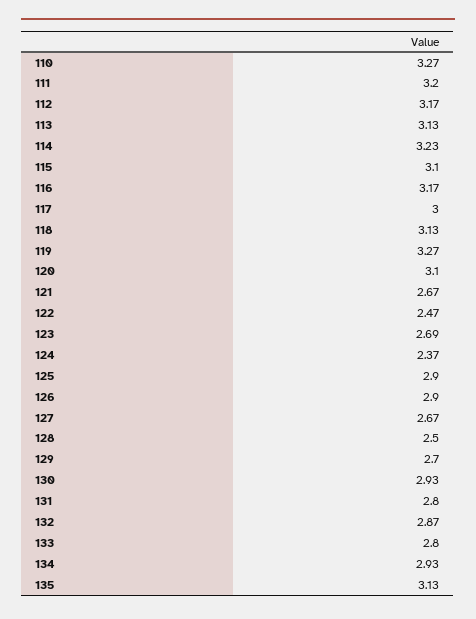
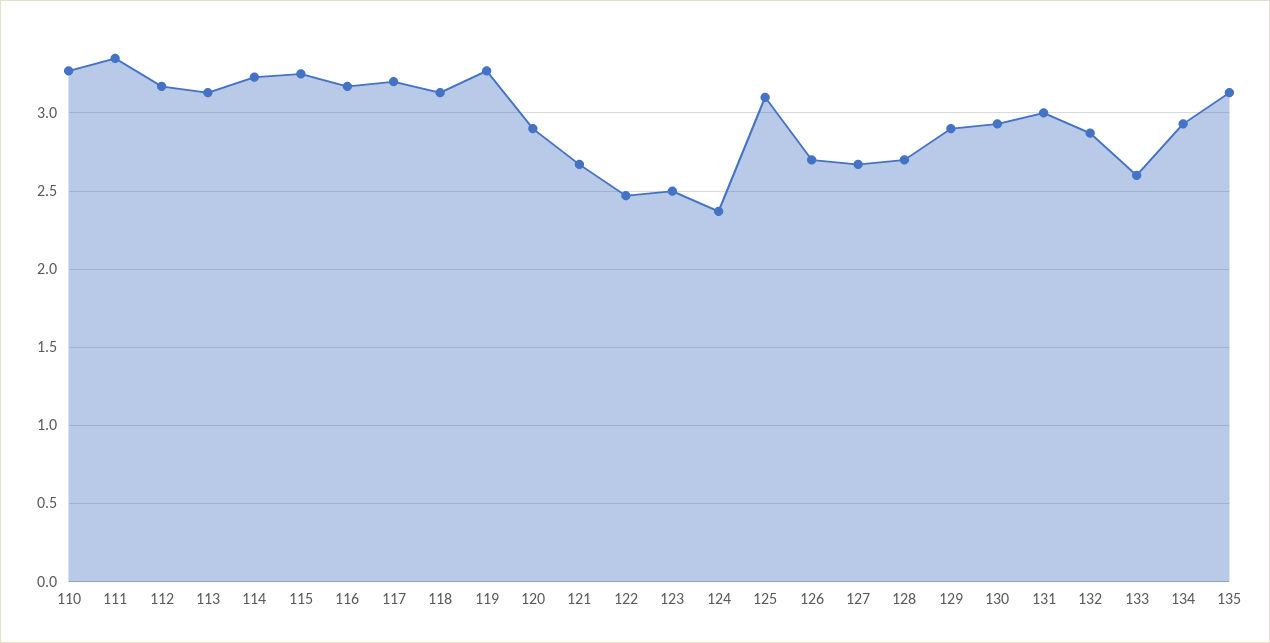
  {
    "110": 3.27,
-   "111": 3.2,
+   "111": 3.35,
    "112": 3.17,
    "113": 3.13,
    "114": 3.23,
-   "115": 3.1,
+   "115": 3.25,
    "116": 3.17,
-   "117": 3,
+   "117": 3.2,
    "118": 3.13,
    "119": 3.27,
-   "120": 3.1,
+   "120": 2.9,
    "121": 2.67,
    "122": 2.47,
-   "123": 2.69,
+   "123": 2.5,
    "124": 2.37,
-   "125": 2.9,
+   "125": 3.1,
-   "126": 2.9,
+   "126": 2.7,
    "127": 2.67,
-   "128": 2.5,
+   "128": 2.7,
-   "129": 2.7,
+   "129": 2.9,
    "130": 2.93,
-   "131": 2.8,
+   "131": 3,
    "132": 2.87,
-   "133": 2.8,
+   "133": 2.6,
    "134": 2.93,
    "135": 3.13
  }

